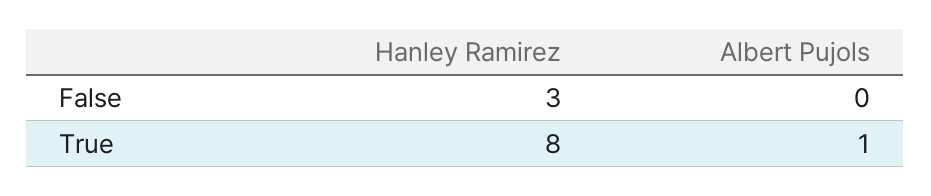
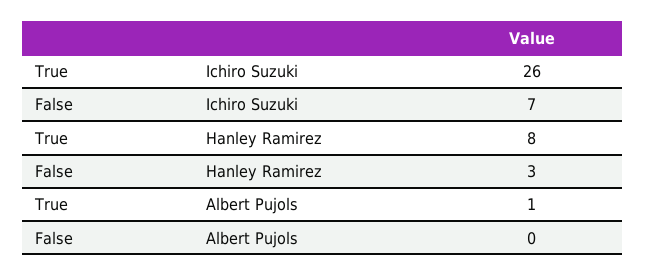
  {
    "Hanley Ramirez": {
      "False": 3,
      "True": 8
    },
    "Albert Pujols": {
      "False": 0,
      "True": 1
-   }
+   },
+   "Ichiro Suzuki": {
+     "True": 26,
+     "False": 7
+   }
  }

